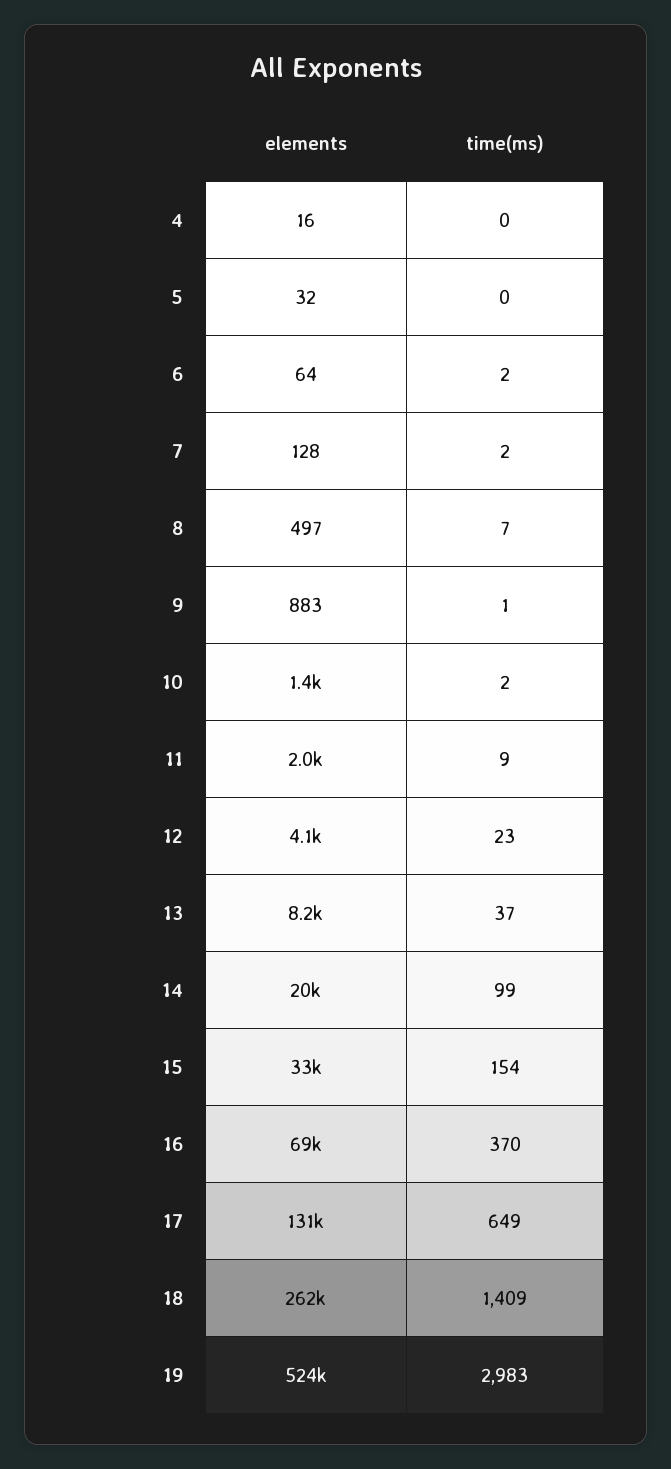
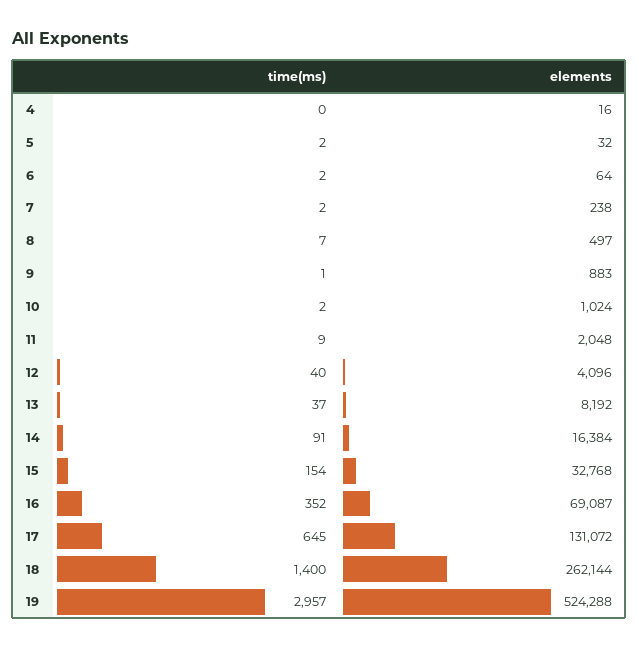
  {
    "elements": {
      "4": 16,
      "5": 32,
      "6": 64,
-     "7": 128,
+     "7": 238,
      "8": 497,
      "9": 883,
-     "10": 1400,
+     "10": 1024,
      "11": 2048,
      "12": 4096,
      "13": 8192,
-     "14": 20000,
+     "14": 16384,
      "15": 32768,
      "16": 69087,
      "17": 131072,
      "18": 262144,
      "19": 524288
    },
    "time(ms)": {
      "4": 0,
-     "5": 0,
+     "5": 2,
      "6": 2,
      "7": 2,
      "8": 7,
      "9": 1,
      "10": 2,
      "11": 9,
-     "12": 23,
+     "12": 40,
      "13": 37,
-     "14": 99,
+     "14": 91,
      "15": 154,
-     "16": 370,
+     "16": 352,
-     "17": 649,
+     "17": 645,
-     "18": 1409,
+     "18": 1400,
-     "19": 2983
+     "19": 2957
    }
  }

